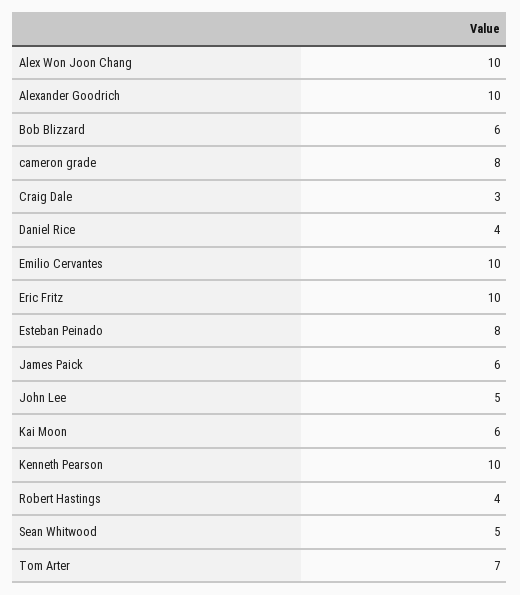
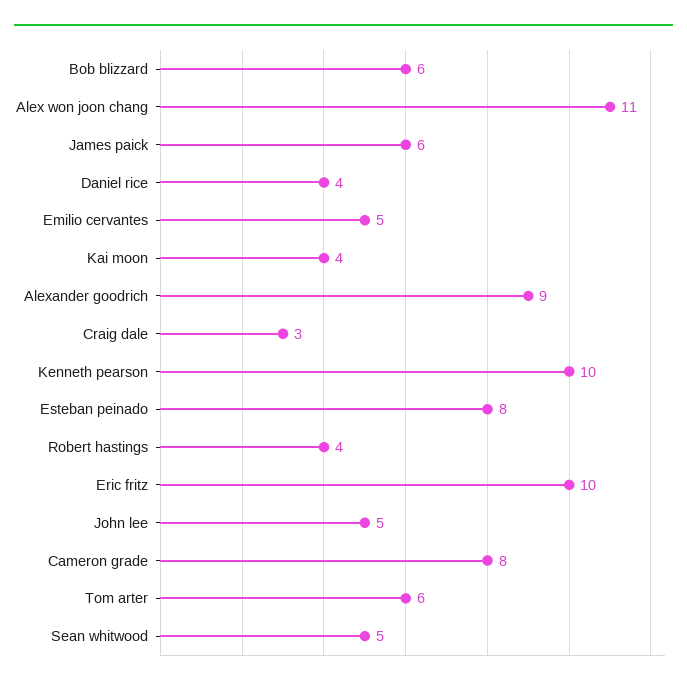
  {
-   "Alex Won Joon Chang": 10,
+   "Alex Won Joon Chang": 11,
-   "Alexander Goodrich": 10,
+   "Alexander Goodrich": 9,
    "Bob Blizzard": 6,
    "cameron grade": 8,
    "Craig Dale": 3,
    "Daniel Rice": 4,
-   "Emilio Cervantes": 10,
+   "Emilio Cervantes": 5,
    "Eric Fritz": 10,
    "Esteban Peinado": 8,
    "James Paick": 6,
    "John Lee": 5,
-   "Kai Moon": 6,
+   "Kai Moon": 4,
    "Kenneth Pearson": 10,
    "Robert Hastings": 4,
    "Sean Whitwood": 5,
-   "Tom Arter": 7
+   "Tom Arter": 6
  }

